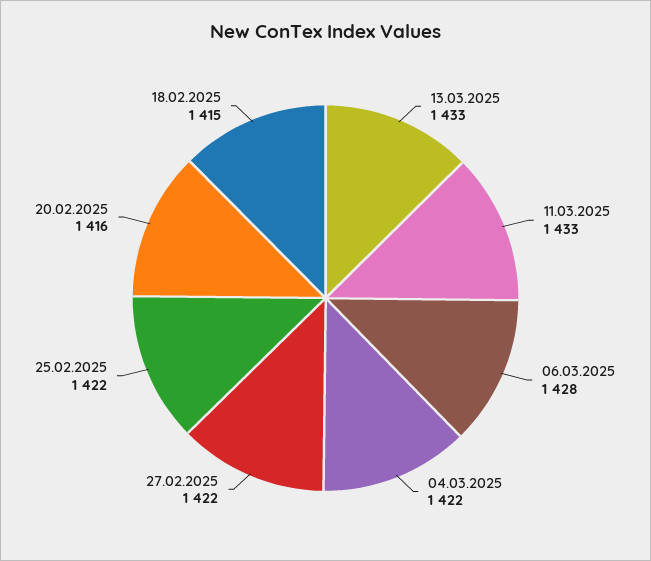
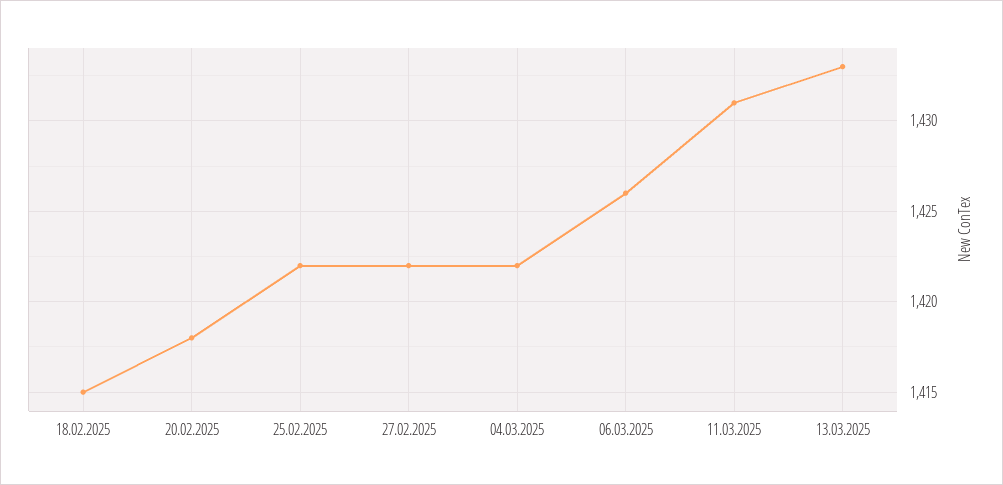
  {
    "13.03.2025": 1433,
-   "11.03.2025": 1433,
+   "11.03.2025": 1431,
-   "06.03.2025": 1428,
+   "06.03.2025": 1426,
    "04.03.2025": 1422,
    "27.02.2025": 1422,
    "25.02.2025": 1422,
-   "20.02.2025": 1416,
+   "20.02.2025": 1418,
    "18.02.2025": 1415
  }

